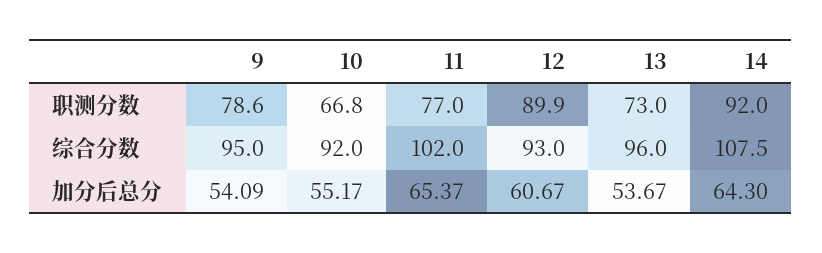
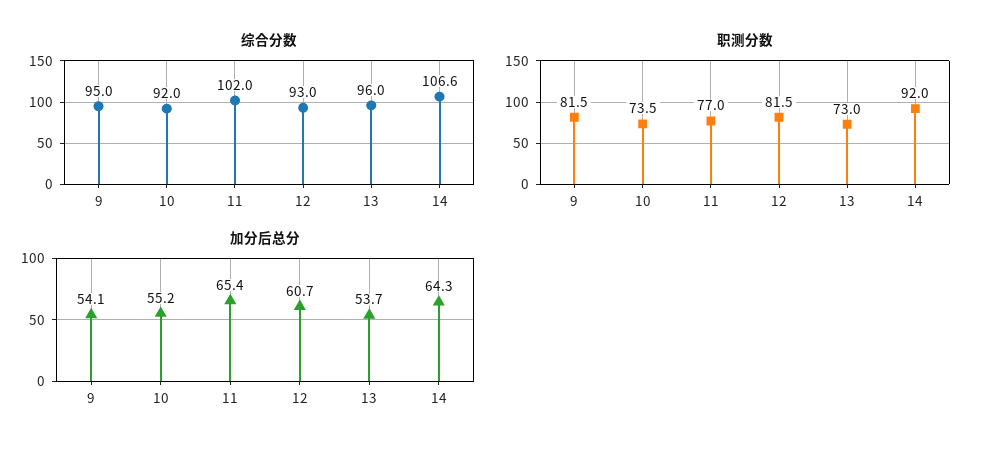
  {
    "职测分数": {
-     "9": 78.6,
+     "9": 81.5,
-     "10": 66.8,
+     "10": 73.5,
      "11": 77,
-     "12": 89.9,
+     "12": 81.5,
      "13": 73,
      "14": 92
    },
    "综合分数": {
      "9": 95,
      "10": 92,
      "11": 102,
      "12": 93,
      "13": 96,
-     "14": 107.5
+     "14": 106.6
    },
    "加分后总分": {
      "9": 54.09,
      "10": 55.17,
      "11": 65.37,
      "12": 60.67,
      "13": 53.67,
      "14": 64.3
    }
  }

